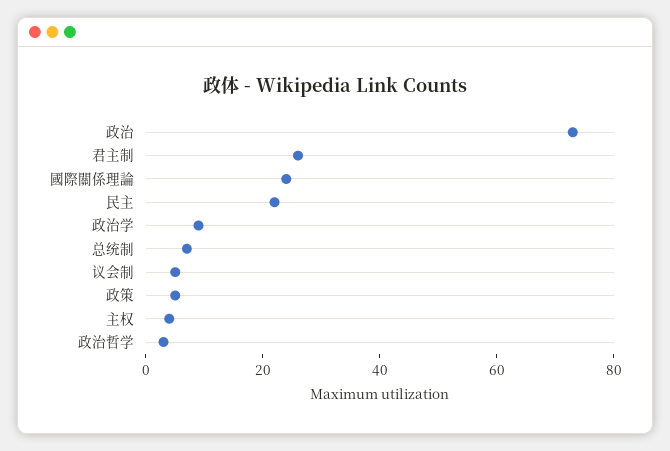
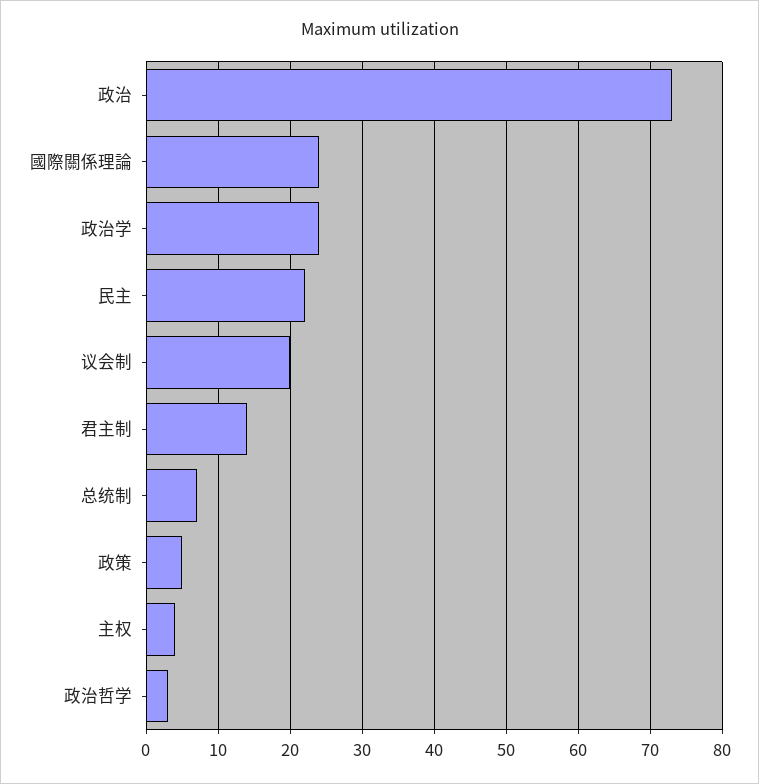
  {
    "政治": 73,
-   "君主制": 25,
+   "君主制": 14,
    "國際關係理論": 24,
    "民主": 22,
-   "政治学": 10,
+   "政治学": 24,
    "总统制": 7,
-   "议会制": 5,
+   "议会制": 20,
    "政策": 5,
    "主权": 4,
    "政治哲学": 3
  }

